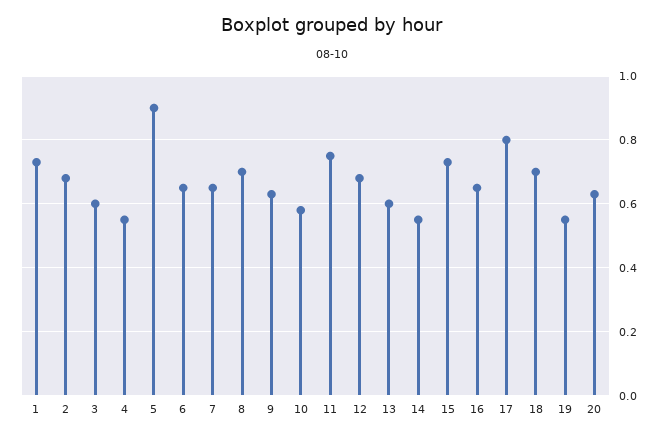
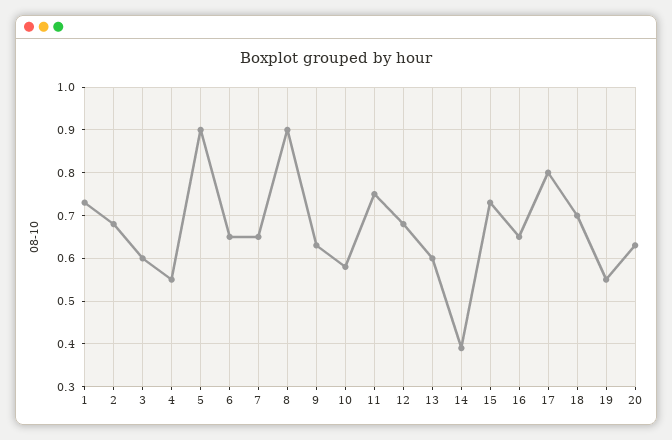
  {
    "1": 0.75,
    "2": 0.7,
    "3": 0.6,
    "4": 0.55,
    "5": 0.9,
    "6": 0.65,
    "7": 0.65,
-   "8": 0.7,
+   "8": 0.9,
    "9": 0.65,
    "10": 0.6,
    "11": 0.75,
    "12": 0.7,
    "13": 0.6,
-   "14": 0.55,
+   "14": 0.4,
    "15": 0.75,
    "16": 0.65,
    "17": 0.8,
    "18": 0.7,
    "19": 0.55,
    "20": 0.65
  }

